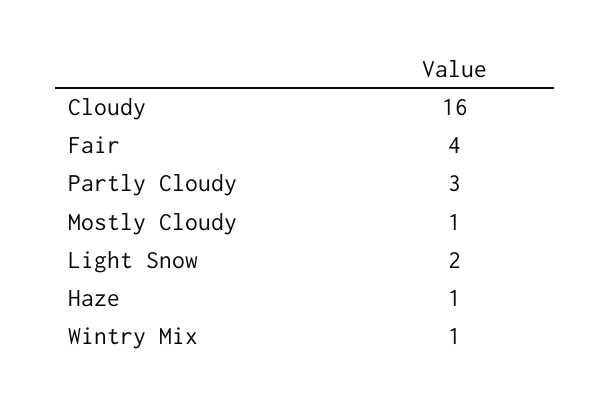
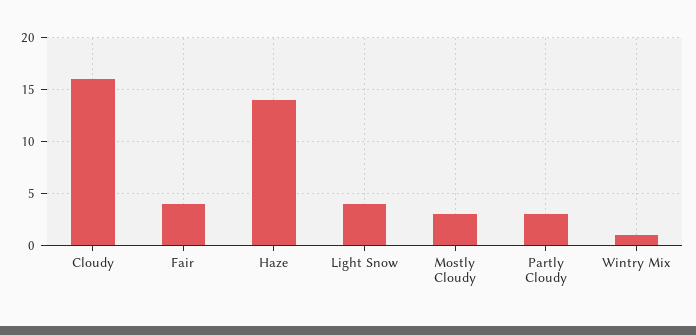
  {
    "Cloudy": 16,
    "Fair": 4,
    "Partly Cloudy": 3,
-   "Mostly Cloudy": 1,
+   "Mostly Cloudy": 3,
-   "Light Snow": 2,
+   "Light Snow": 4,
-   "Haze": 1,
+   "Haze": 14,
    "Wintry Mix": 1
  }

